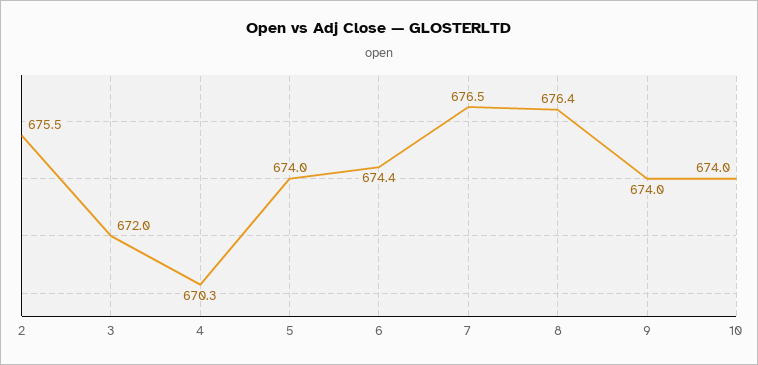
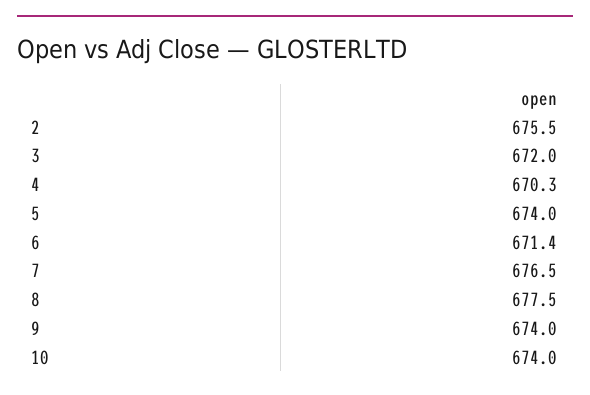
  {
    "2": 675.5,
    "3": 672,
    "4": 670.3,
    "5": 674,
-   "6": 674.4,
+   "6": 671.4,
    "7": 676.5,
-   "8": 676.4,
+   "8": 677.5,
    "9": 674,
    "10": 674
  }

